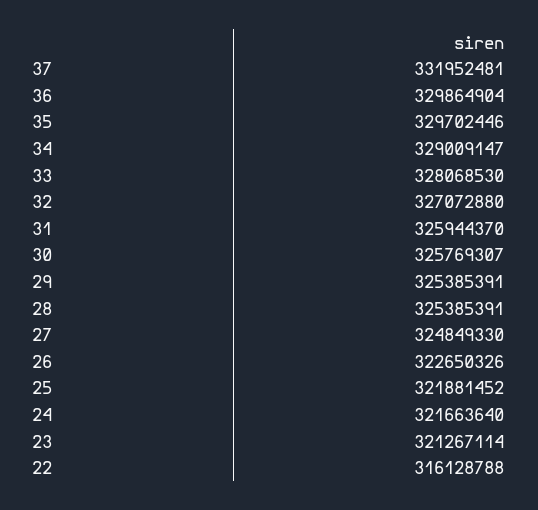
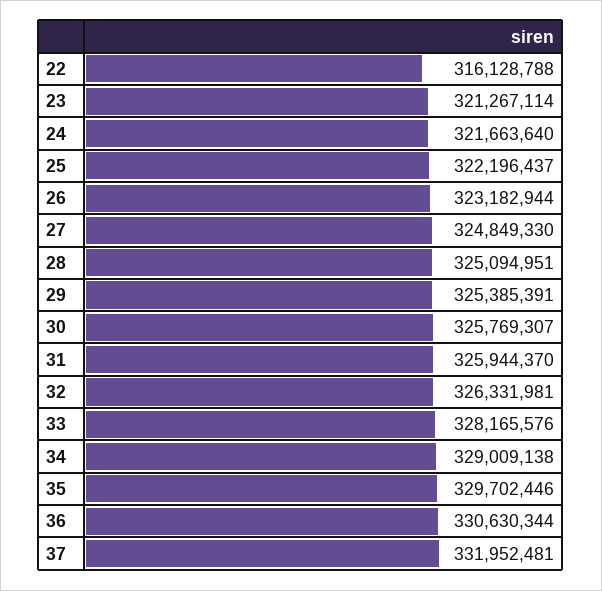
  {
    "37": 331952481,
-   "36": 329864904,
+   "36": 330630344,
    "35": 329702446,
-   "34": 329009147,
+   "34": 329009138,
-   "33": 328068530,
+   "33": 328165576,
-   "32": 327072880,
+   "32": 326331981,
    "31": 325944370,
    "30": 325769307,
    "29": 325385391,
-   "28": 325385391,
+   "28": 325094951,
    "27": 324849330,
-   "26": 322650326,
+   "26": 323182944,
-   "25": 321881452,
+   "25": 322196437,
    "24": 321663640,
    "23": 321267114,
    "22": 316128788
  }

